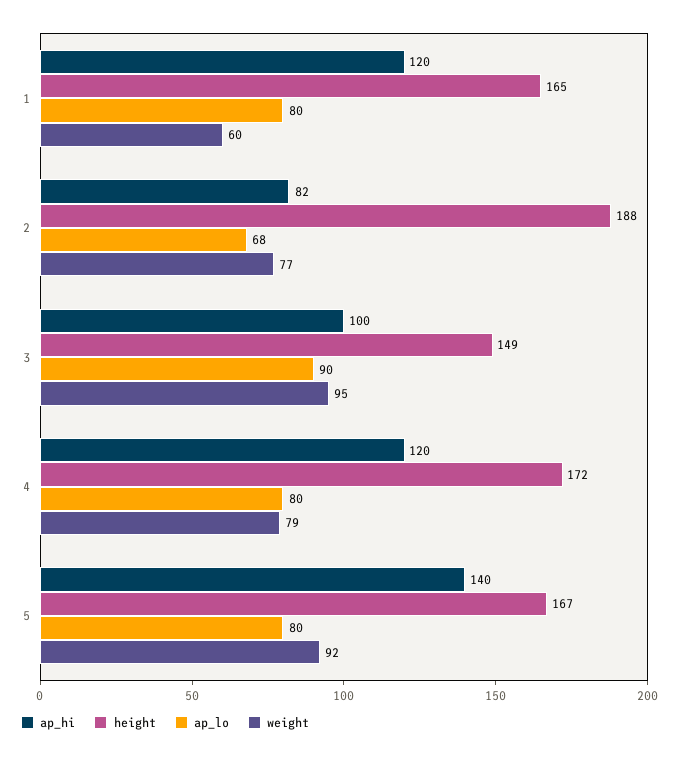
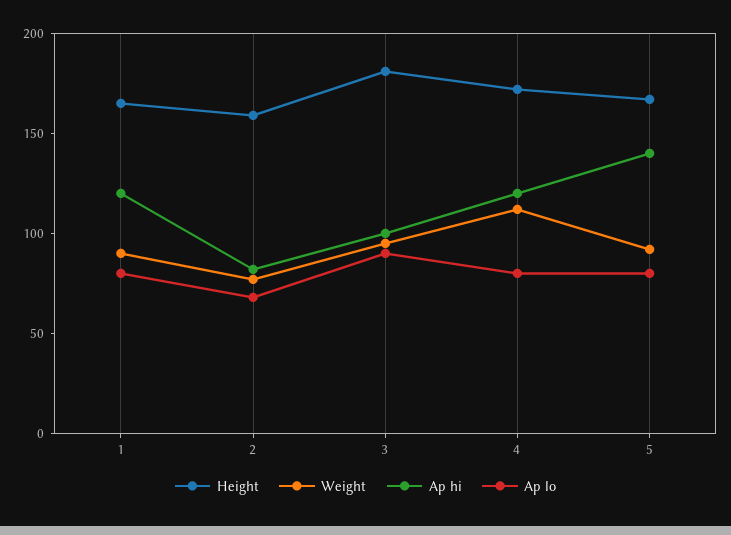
  {
    "ap_hi": {
      "1": 120,
      "2": 82,
      "3": 100,
      "4": 120,
      "5": 140
    },
    "height": {
      "1": 165,
-     "2": 188,
+     "2": 160,
-     "3": 149,
+     "3": 180,
      "4": 172,
      "5": 167
    },
    "ap_lo": {
      "1": 80,
      "2": 68,
      "3": 90,
      "4": 80,
      "5": 80
    },
    "weight": {
-     "1": 60,
+     "1": 90,
      "2": 77,
      "3": 95,
-     "4": 79,
+     "4": 110,
      "5": 92
    }
  }

